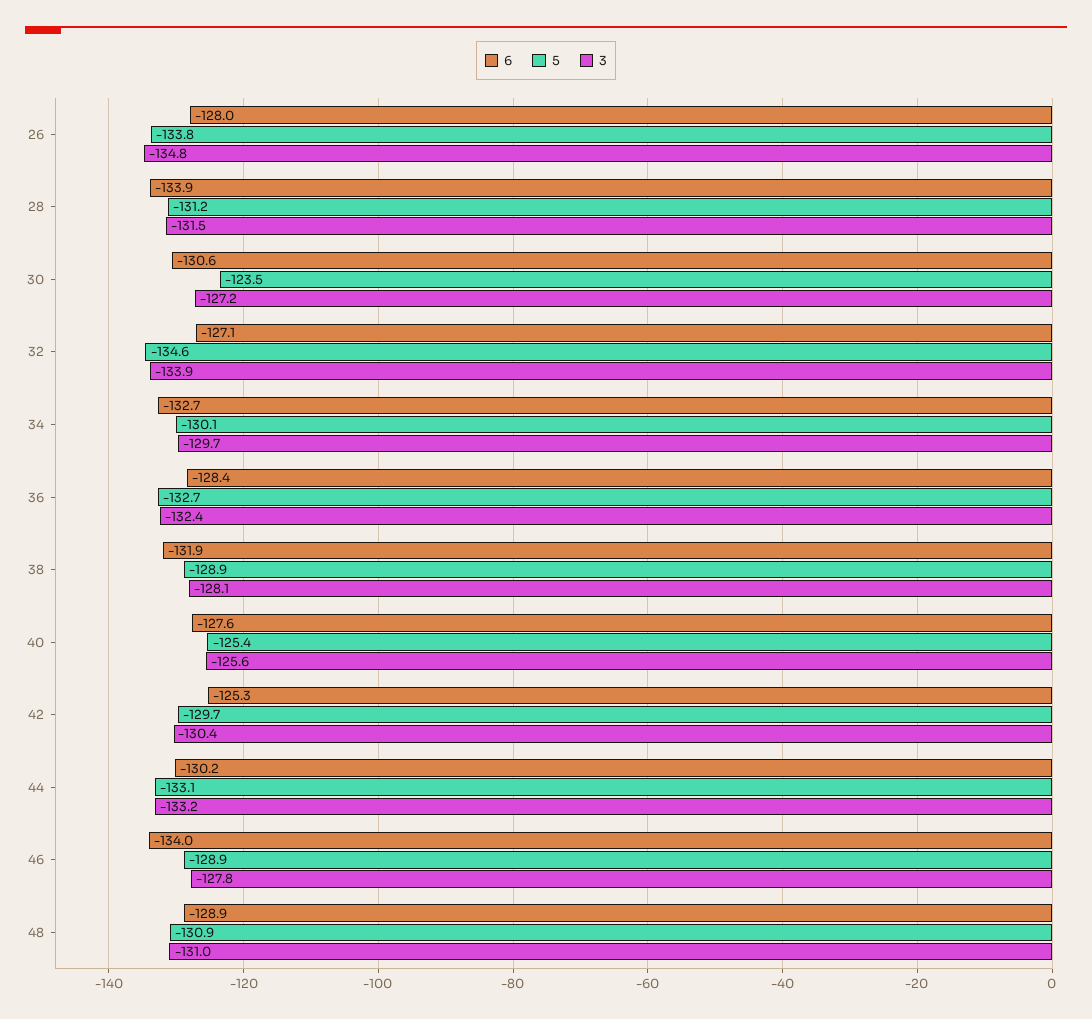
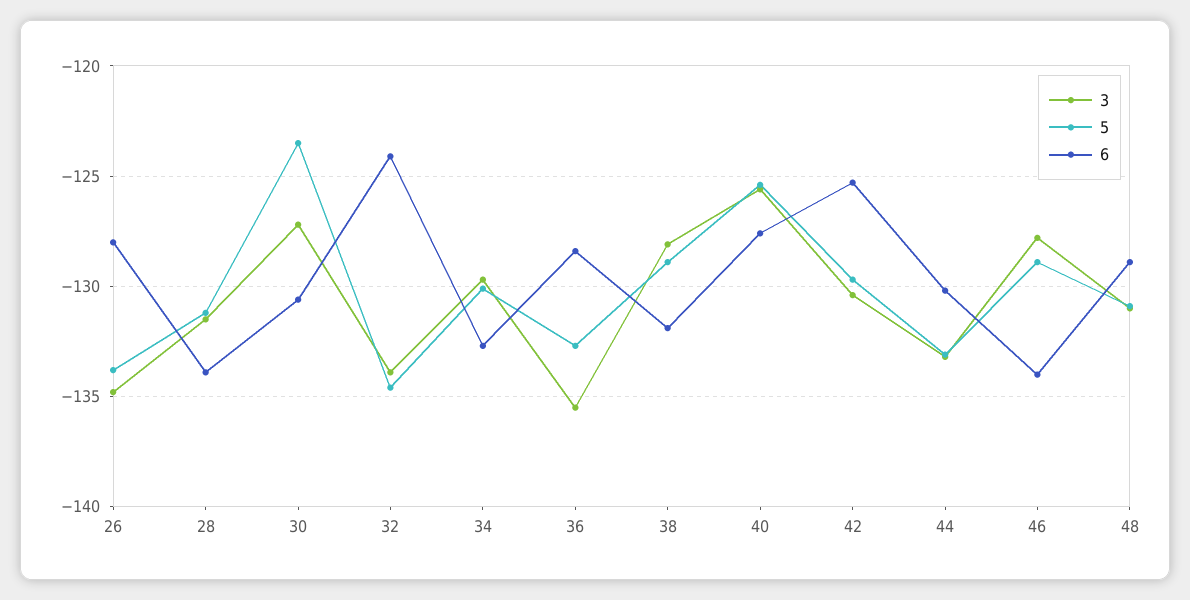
  {
    "6": {
      "26": -128,
      "28": -133.9,
      "30": -130.6,
-     "32": -127.1,
+     "32": -124,
      "34": -132.7,
      "36": -128.4,
      "38": -131.9,
      "40": -127.6,
      "42": -125.3,
      "44": -130.2,
      "46": -134,
      "48": -128.9
    },
    "5": {
      "26": -133.8,
      "28": -131.2,
      "30": -123.5,
      "32": -134.6,
      "34": -130.1,
      "36": -132.7,
      "38": -128.9,
      "40": -125.4,
      "42": -129.7,
      "44": -133.1,
      "46": -128.9,
      "48": -130.9
    },
    "3": {
      "26": -134.8,
      "28": -131.5,
      "30": -127.2,
      "32": -133.9,
      "34": -129.7,
-     "36": -132.4,
+     "36": -135.5,
      "38": -128.1,
      "40": -125.6,
      "42": -130.4,
      "44": -133.2,
      "46": -127.8,
      "48": -131
    }
  }

